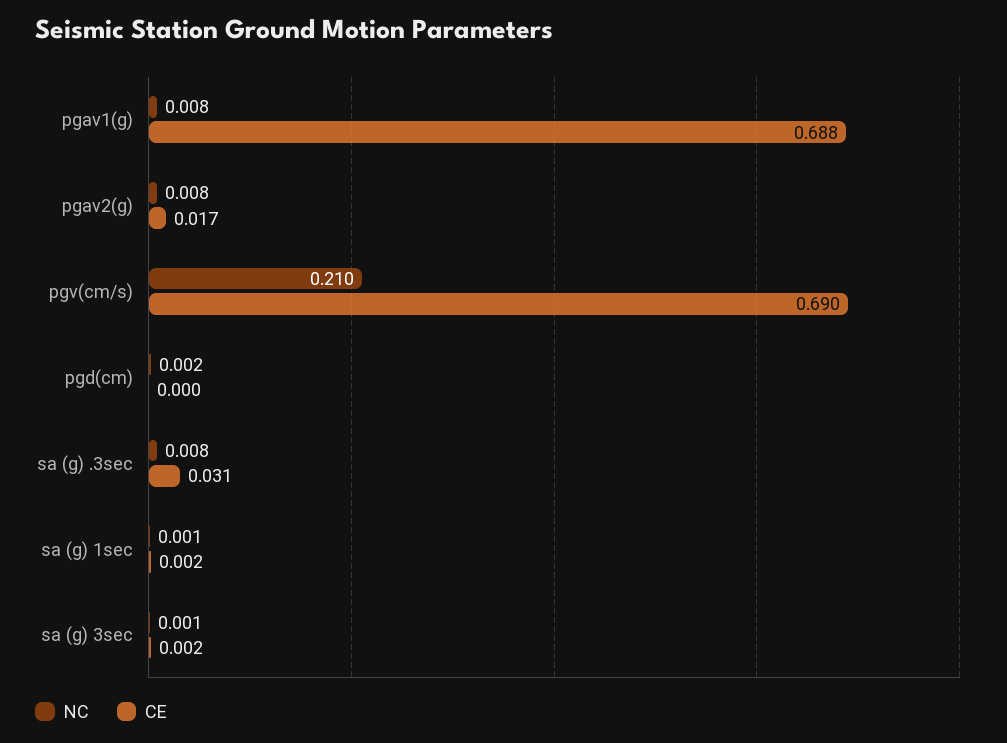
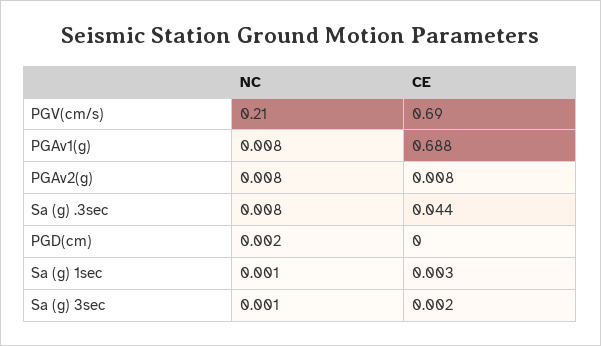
  {
    "NC": {
      "pgav1(g)": 0.008,
      "pgav2(g)": 0.008,
      "pgv(cm/s)": 0.21,
      "pgd(cm)": 0.002,
      "sa (g) .3sec": 0.008,
      "sa (g) 1sec": 0.001,
      "sa (g) 3sec": 0.001
    },
    "CE": {
      "pgav1(g)": 0.688,
-     "pgav2(g)": 0.017,
+     "pgav2(g)": 0.008,
      "pgv(cm/s)": 0.69,
      "pgd(cm)": 0,
-     "sa (g) .3sec": 0.031,
+     "sa (g) .3sec": 0.044,
-     "sa (g) 1sec": 0.002,
+     "sa (g) 1sec": 0.003,
      "sa (g) 3sec": 0.002
    }
  }

